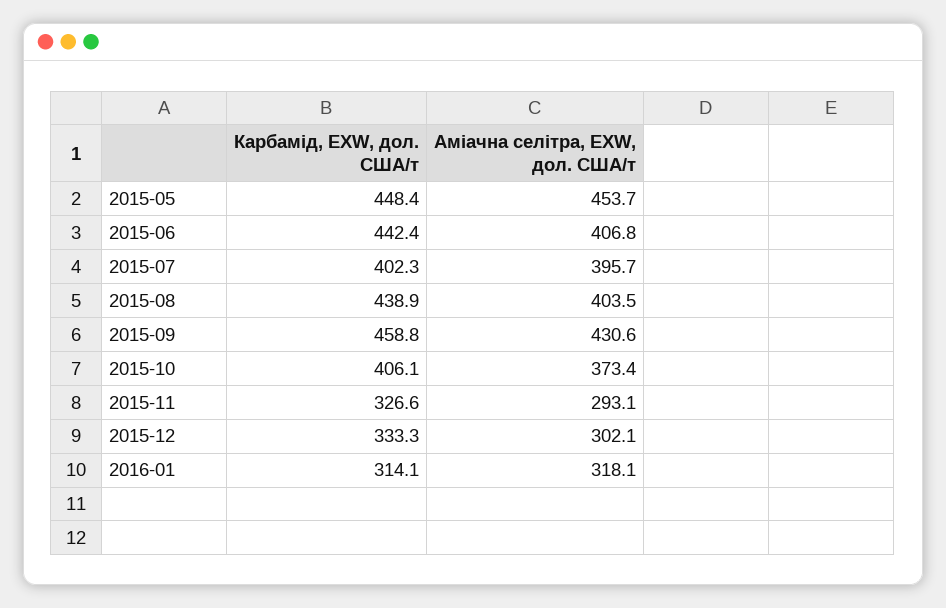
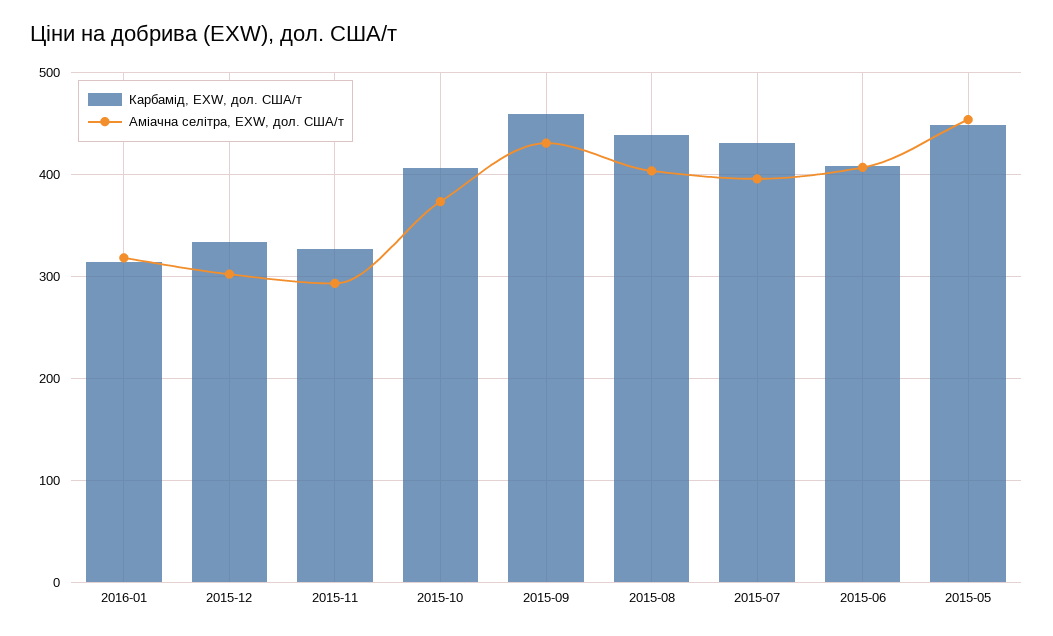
  {
    "Карбамід, EXW, дол. США/т": {
      "2015-05": 448.4,
-     "2015-06": 442.4,
+     "2015-06": 410,
-     "2015-07": 402.3,
+     "2015-07": 430,
      "2015-08": 438.9,
      "2015-09": 458.8,
      "2015-10": 406.1,
      "2015-11": 326.6,
      "2015-12": 333.3,
      "2016-01": 314.1
    },
    "Аміачна селітра, EXW, дол. США/т": {
      "2015-05": 453.7,
      "2015-06": 406.8,
      "2015-07": 395.7,
      "2015-08": 403.5,
      "2015-09": 430.6,
      "2015-10": 373.4,
      "2015-11": 293.1,
      "2015-12": 302.1,
      "2016-01": 318.1
    }
  }

